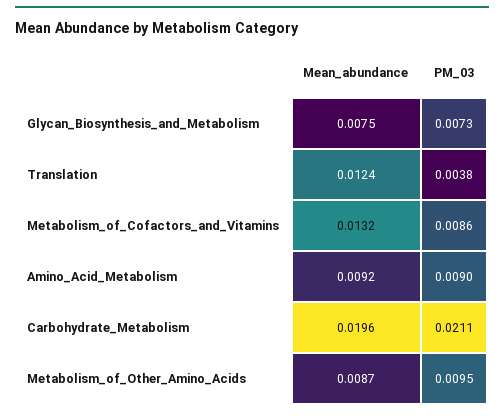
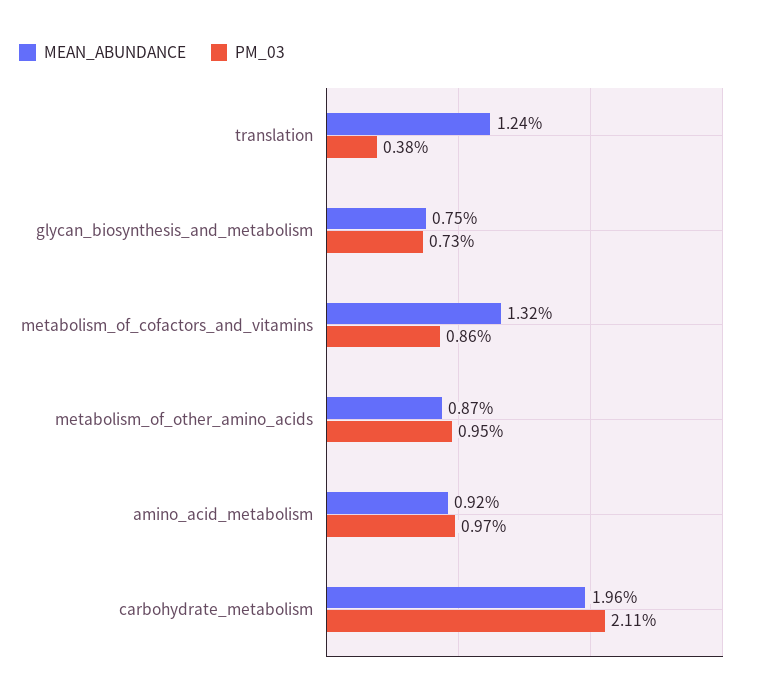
  {
    "Mean_abundance": {
      "Glycan_Biosynthesis_and_Metabolism": 0.0075,
      "Translation": 0.0124,
      "Metabolism_of_Cofactors_and_Vitamins": 0.0132,
      "Amino_Acid_Metabolism": 0.0092,
      "Carbohydrate_Metabolism": 0.0196,
      "Metabolism_of_Other_Amino_Acids": 0.0087
    },
    "PM_03": {
      "Glycan_Biosynthesis_and_Metabolism": 0.0073,
      "Translation": 0.0038,
      "Metabolism_of_Cofactors_and_Vitamins": 0.0086,
-     "Amino_Acid_Metabolism": 0.009,
+     "Amino_Acid_Metabolism": 0.0097,
      "Carbohydrate_Metabolism": 0.0211,
      "Metabolism_of_Other_Amino_Acids": 0.0095
    }
  }

